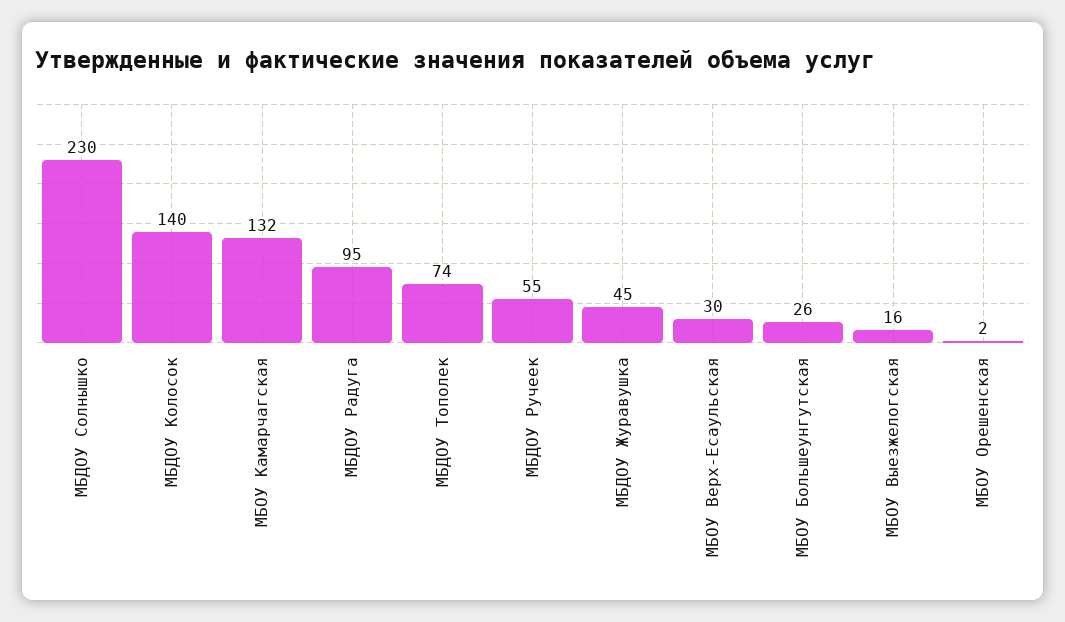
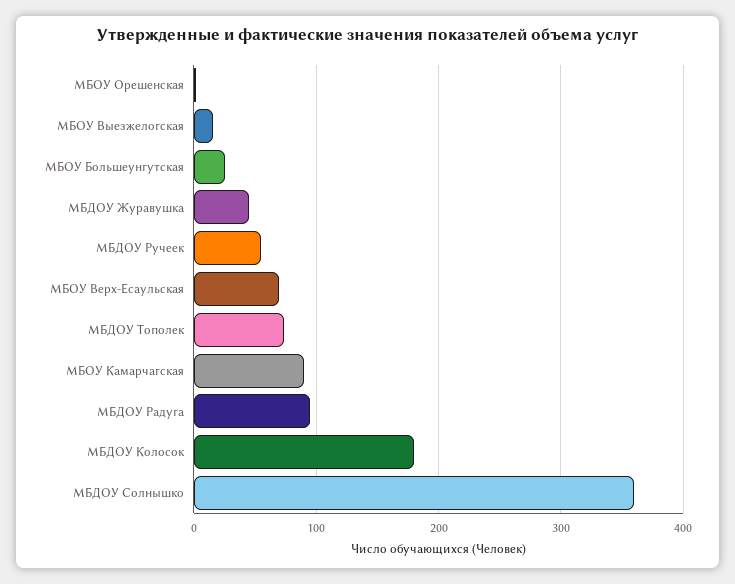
  {
-   "МБДОУ Солнышко": 230,
+   "МБДОУ Солнышко": 360,
-   "МБДОУ Колосок": 140,
+   "МБДОУ Колосок": 180,
-   "МБОУ Камарчагская": 132,
+   "МБОУ Камарчагская": 90,
    "МБДОУ Радуга": 95,
    "МБДОУ Тополек": 74,
    "МБДОУ Ручеек": 55,
    "МБДОУ Журавушка": 45,
-   "МБОУ Верх-Есаульская": 30,
+   "МБОУ Верх-Есаульская": 70,
    "МБОУ Большеунгутская": 26,
    "МБОУ Выезжелогская": 16,
    "МБОУ Орешенская": 2
  }

